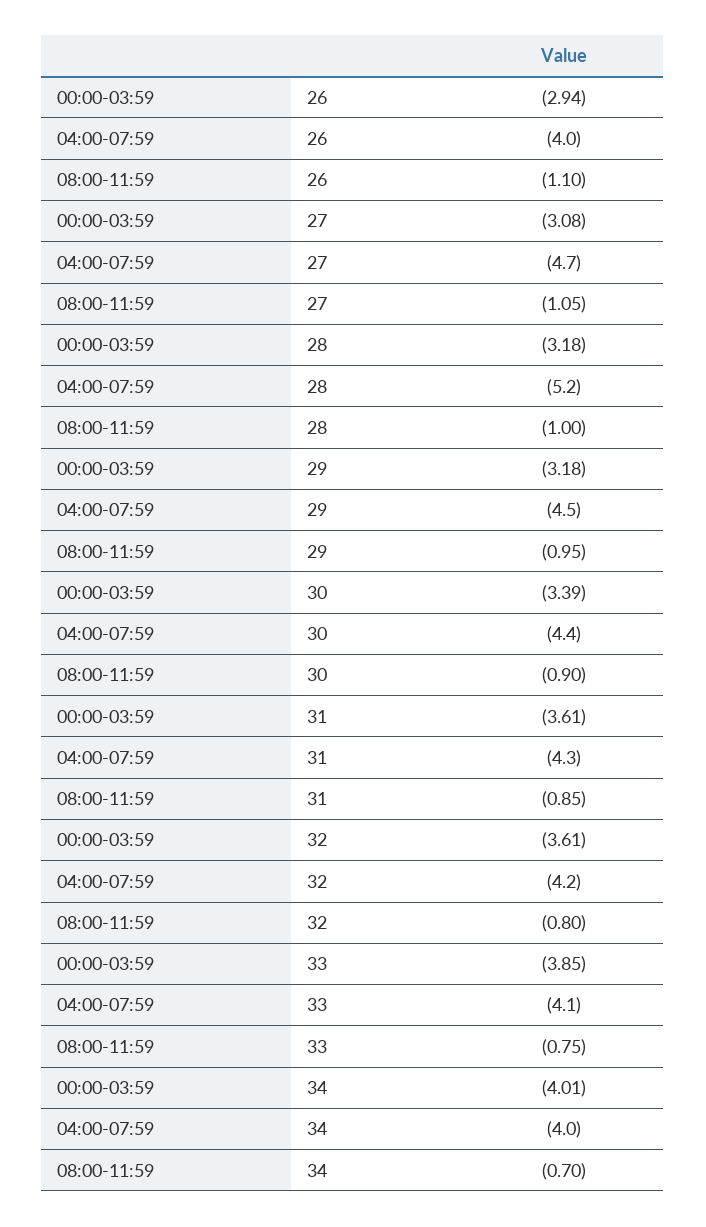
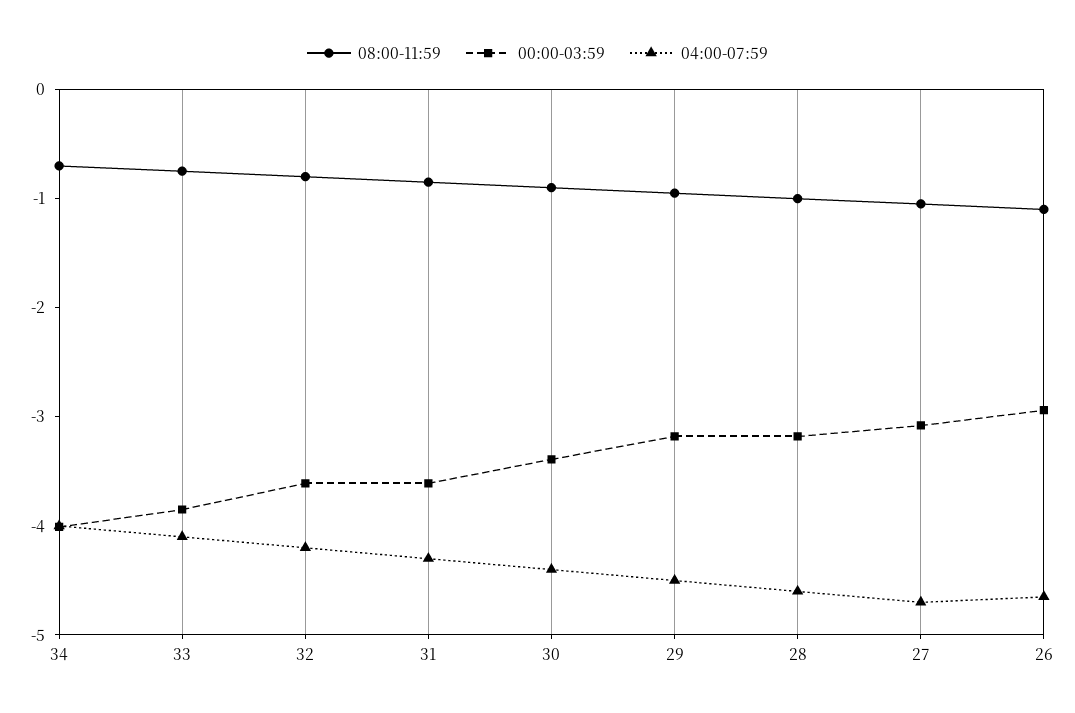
  {
    "00:00-03:59": {
      "26": -2.94,
      "27": -3.08,
      "28": -3.18,
      "29": -3.18,
      "30": -3.39,
      "31": -3.61,
      "32": -3.61,
      "33": -3.85,
      "34": -4.01
    },
    "04:00-07:59": {
-     "26": -4,
+     "26": -4.6,
      "27": -4.7,
-     "28": -5.2,
+     "28": -4.6,
      "29": -4.5,
      "30": -4.4,
      "31": -4.3,
      "32": -4.2,
      "33": -4.1,
      "34": -4
    },
    "08:00-11:59": {
      "26": -1.1,
      "27": -1.05,
      "28": -1,
      "29": -0.95,
      "30": -0.9,
      "31": -0.85,
      "32": -0.8,
      "33": -0.75,
      "34": -0.7
    }
  }

